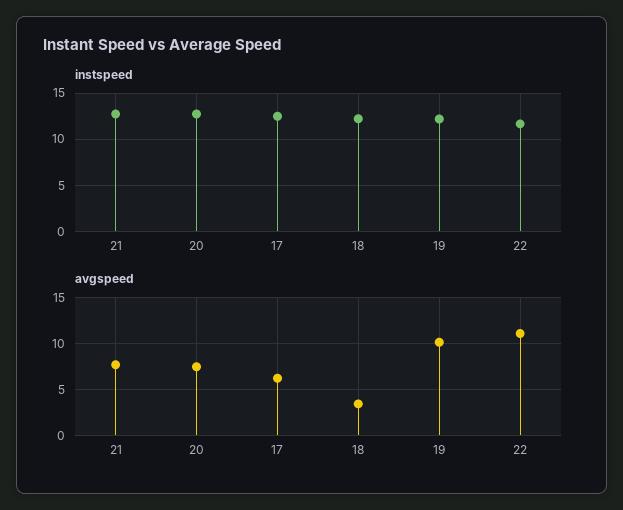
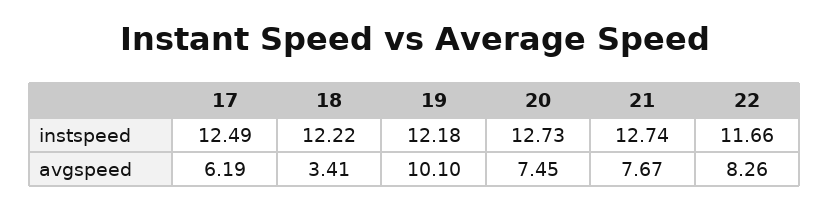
  {
    "instspeed": {
      "21": 12.74,
      "20": 12.73,
      "17": 12.49,
      "18": 12.22,
      "19": 12.18,
      "22": 11.66
    },
    "avgspeed": {
      "21": 7.67,
      "20": 7.45,
      "17": 6.19,
      "18": 3.41,
      "19": 10.1,
-     "22": 11
+     "22": 8.26
    }
  }

